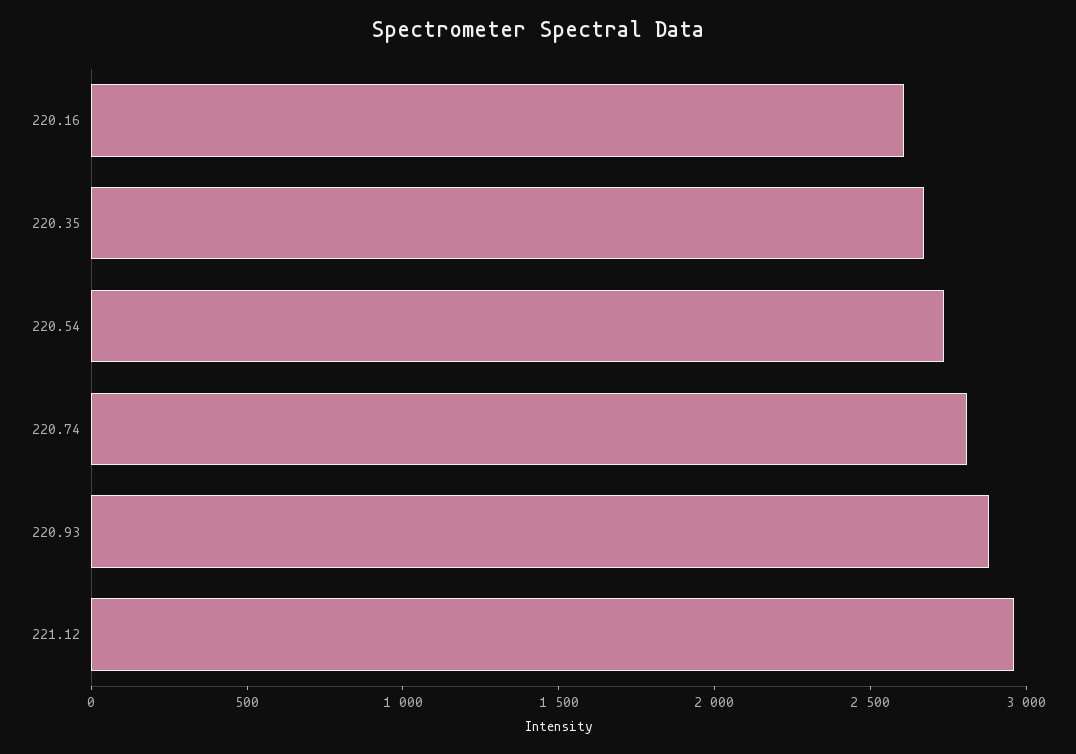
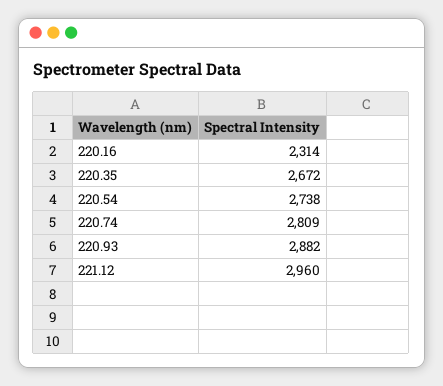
  {
-   "220.16": 2600,
+   "220.16": 2314,
    "220.35": 2672,
    "220.54": 2738,
    "220.74": 2809,
    "220.93": 2882,
    "221.12": 2960
  }

